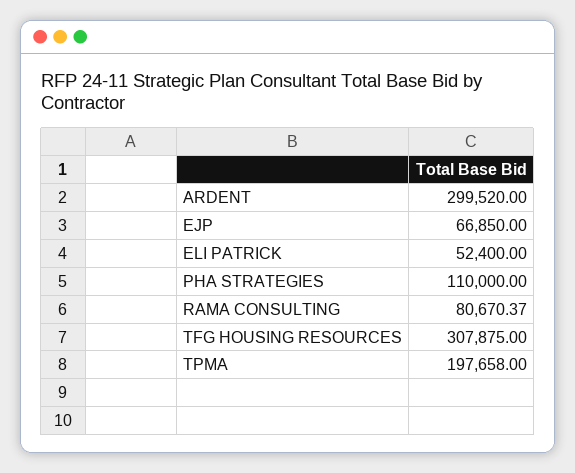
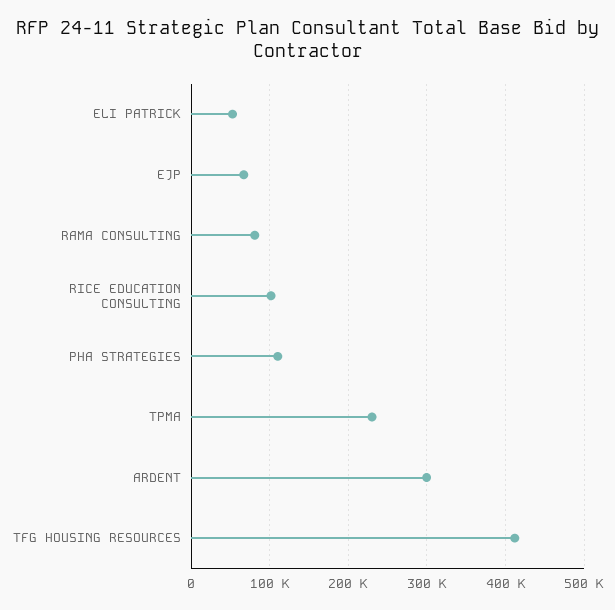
  {
    "ARDENT": 299520,
    "EJP": 66850,
    "ELI PATRICK": 52400,
    "PHA STRATEGIES": 110000,
    "RAMA CONSULTING": 80670.37,
-   "TFG HOUSING RESOURCES": 307875,
+   "TFG HOUSING RESOURCES": 410000,
-   "TPMA": 197658
+   "TPMA": 230000,
+   "RICE EDUCATION CONSULTING": 100000
  }

